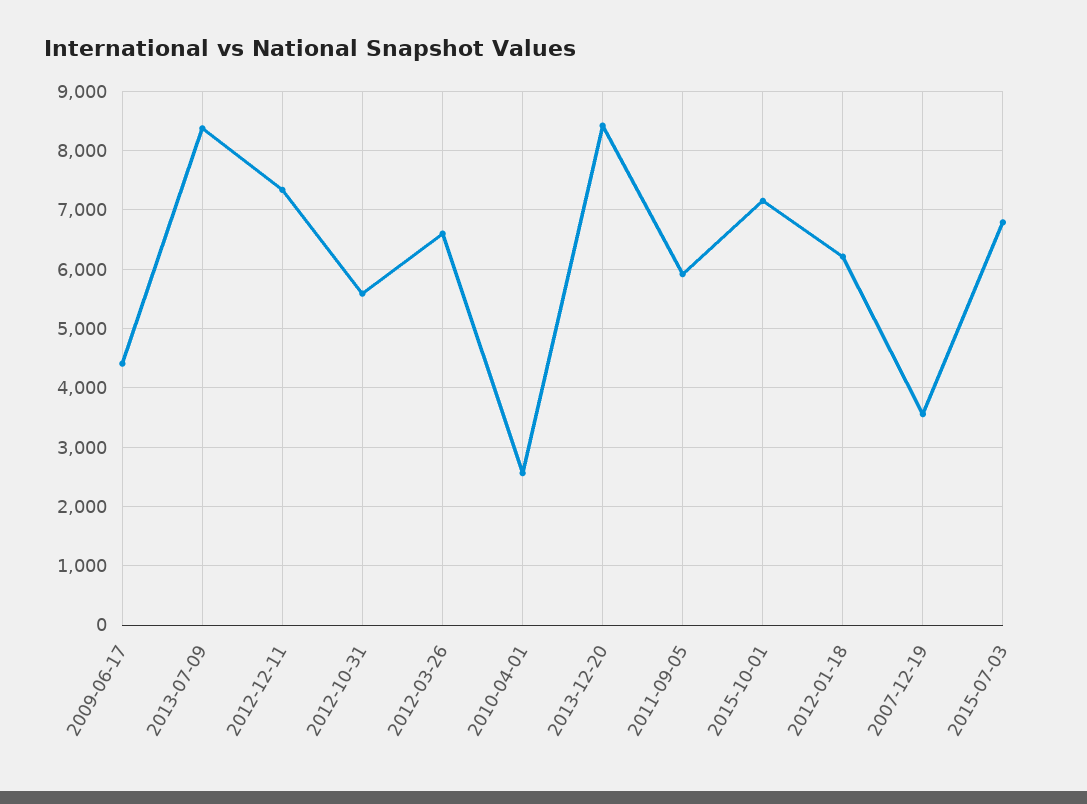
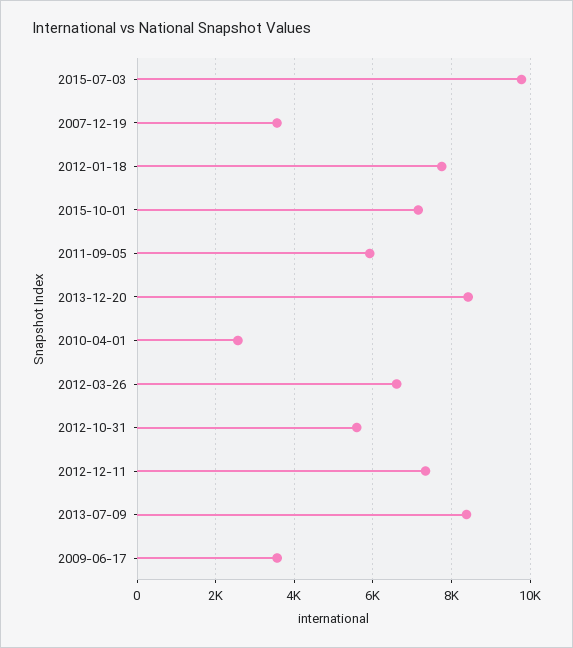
  {
-   "2009-06-17": 4400,
+   "2009-06-17": 3600,
    "2013-07-09": 8400,
    "2012-12-11": 7400,
    "2012-10-31": 5600,
    "2012-03-26": 6600,
    "2010-04-01": 2600,
    "2013-12-20": 8400,
    "2011-09-05": 6000,
    "2015-10-01": 7200,
-   "2012-01-18": 6200,
+   "2012-01-18": 7800,
    "2007-12-19": 3600,
-   "2015-07-03": 6800
+   "2015-07-03": 9800
  }

